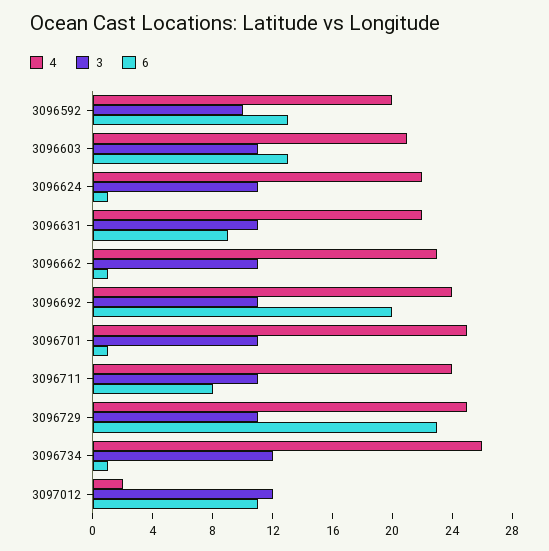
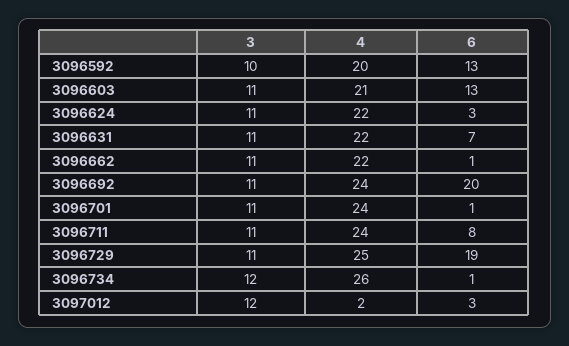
  {
    "4": {
      "3096592": 20,
      "3096603": 21,
      "3096624": 22,
      "3096631": 22,
-     "3096662": 23,
+     "3096662": 22,
      "3096692": 24,
-     "3096701": 25,
+     "3096701": 24,
      "3096711": 24,
      "3096729": 25,
      "3096734": 26,
      "3097012": 2
    },
    "3": {
      "3096592": 10,
      "3096603": 11,
      "3096624": 11,
      "3096631": 11,
      "3096662": 11,
      "3096692": 11,
      "3096701": 11,
      "3096711": 11,
      "3096729": 11,
      "3096734": 12,
      "3097012": 12
    },
    "6": {
      "3096592": 13,
      "3096603": 13,
-     "3096624": 1,
+     "3096624": 3,
-     "3096631": 9,
+     "3096631": 7,
      "3096662": 1,
      "3096692": 20,
      "3096701": 1,
      "3096711": 8,
-     "3096729": 23,
+     "3096729": 19,
      "3096734": 1,
-     "3097012": 11
+     "3097012": 3
    }
  }

